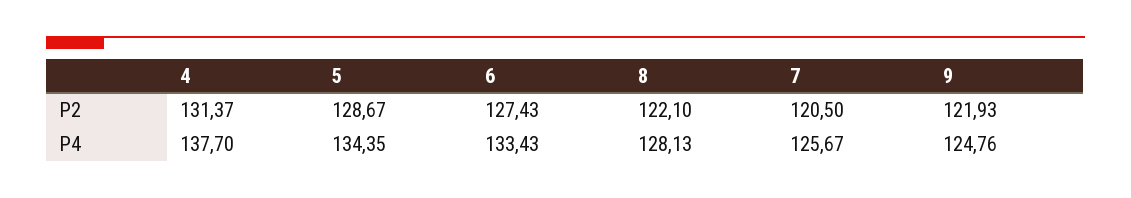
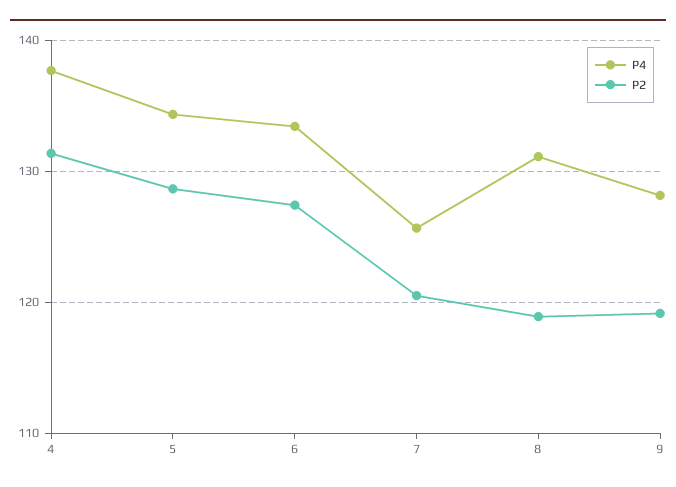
  {
    "P2": {
      "4": 131.37,
      "5": 128.67,
      "6": 127.43,
-     "8": 122.1,
+     "8": 119,
      "7": 120.5,
-     "9": 121.93
+     "9": 119
    },
    "P4": {
      "4": 137.7,
      "5": 134.35,
      "6": 133.43,
-     "8": 128.13,
+     "8": 131,
      "7": 125.67,
-     "9": 124.76
+     "9": 128
    }
  }

